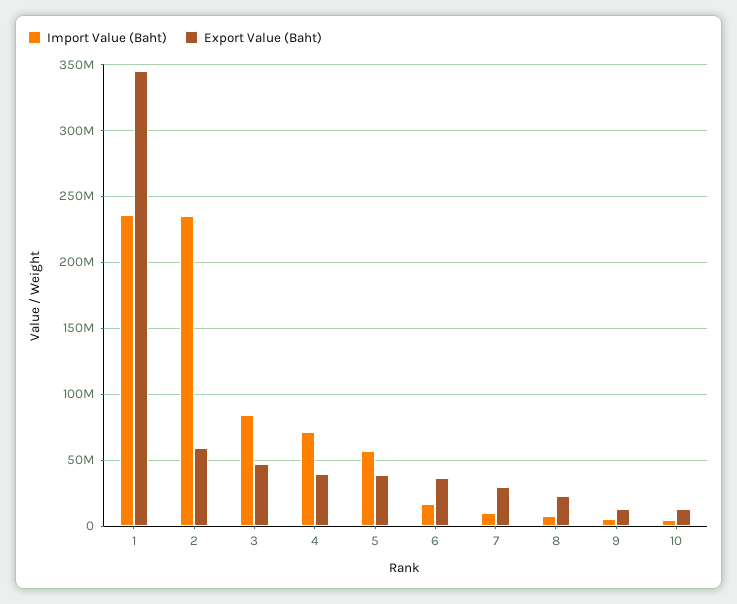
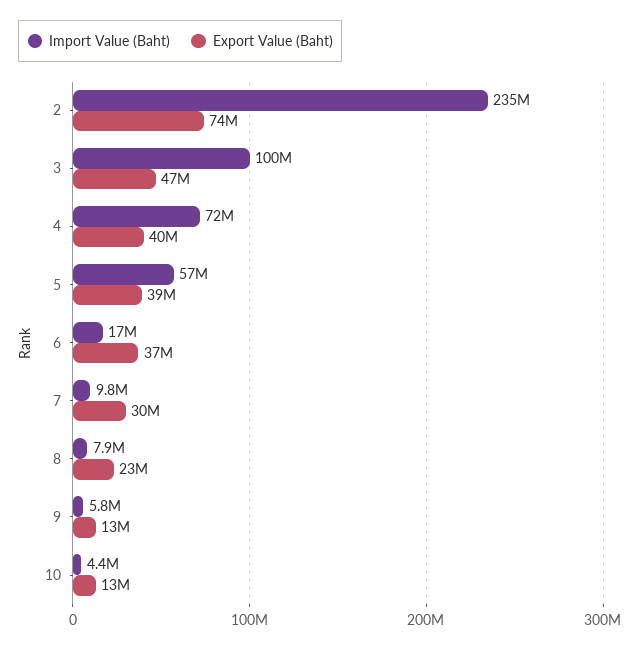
  {
    "Import Value (Baht)": {
-     "1": 235000000,
      "2": 235000000,
-     "3": 85000000,
+     "3": 100000000,
      "4": 72000000,
      "5": 57000000,
      "6": 17000000,
      "7": 9800000,
      "8": 7900000,
      "9": 5800000,
      "10": 4400000
    },
    "Export Value (Baht)": {
-     "1": 345000000,
-     "2": 60000000,
+     "2": 74000000,
      "3": 47000000,
      "4": 40000000,
      "5": 39000000,
      "6": 37000000,
      "7": 30000000,
      "8": 23000000,
      "9": 13000000,
      "10": 13000000
    }
  }

